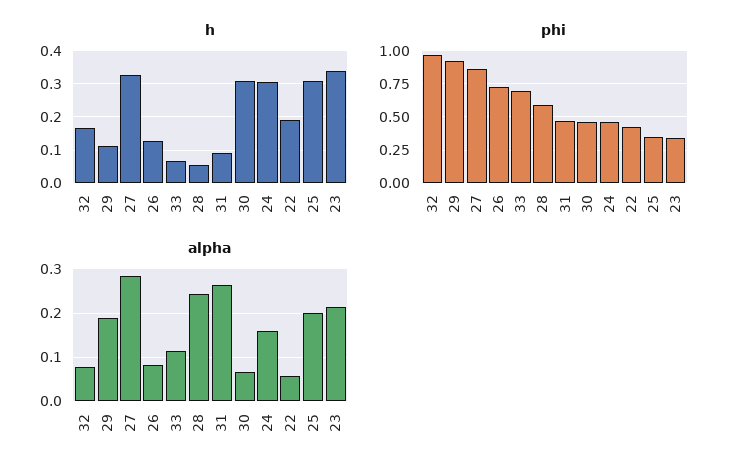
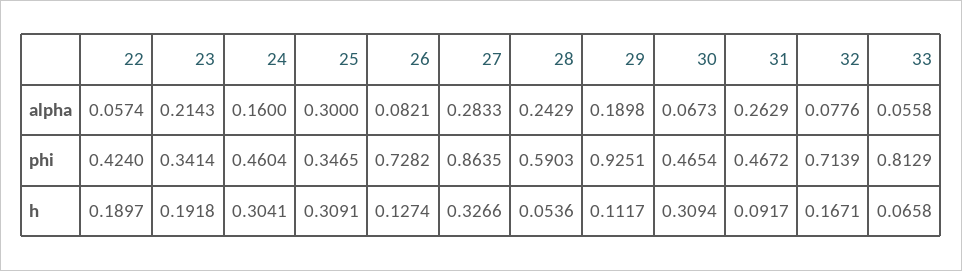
  {
    "h": {
      "32": 0.1671,
      "29": 0.1117,
      "27": 0.3266,
      "26": 0.1274,
      "33": 0.0658,
      "28": 0.0536,
      "31": 0.0917,
      "30": 0.3094,
      "24": 0.3041,
      "22": 0.1897,
      "25": 0.3091,
-     "23": 0.34
+     "23": 0.1918
    },
    "phi": {
-     "32": 0.95,
+     "32": 0.7139,
      "29": 0.9251,
      "27": 0.8635,
      "26": 0.7282,
-     "33": 0.7,
+     "33": 0.8129,
      "28": 0.5903,
      "31": 0.4672,
      "30": 0.4654,
      "24": 0.4604,
      "22": 0.424,
      "25": 0.3465,
      "23": 0.3414
    },
    "alpha": {
      "32": 0.0776,
      "29": 0.1898,
      "27": 0.2833,
      "26": 0.0821,
-     "33": 0.12,
+     "33": 0.0558,
      "28": 0.2429,
      "31": 0.2629,
      "30": 0.0673,
      "24": 0.16,
      "22": 0.0574,
-     "25": 0.2,
+     "25": 0.3,
      "23": 0.2143
    }
  }

